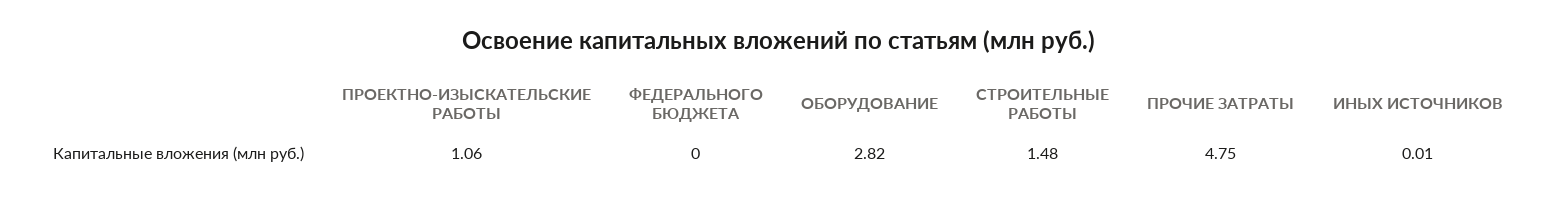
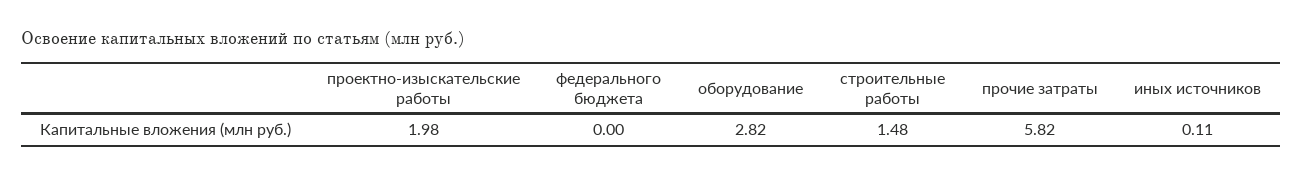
  {
-   "ПРОЕКТНО-ИЗЫСКАТЕЛЬСКИЕ РАБОТЫ": 1.06,
+   "ПРОЕКТНО-ИЗЫСКАТЕЛЬСКИЕ РАБОТЫ": 1.98,
    "ФЕДЕРАЛЬНОГО БЮДЖЕТА": 0,
    "ОБОРУДОВАНИЕ": 2.82,
    "СТРОИТЕЛЬНЫЕ РАБОТЫ": 1.48,
-   "ПРОЧИЕ ЗАТРАТЫ": 4.75,
+   "ПРОЧИЕ ЗАТРАТЫ": 5.82,
-   "ИНЫХ ИСТОЧНИКОВ": 0.01
+   "ИНЫХ ИСТОЧНИКОВ": 0.11
  }

